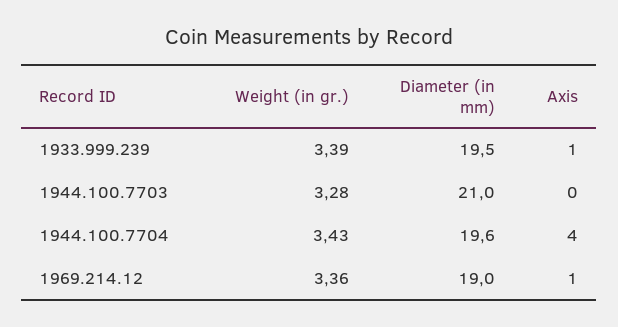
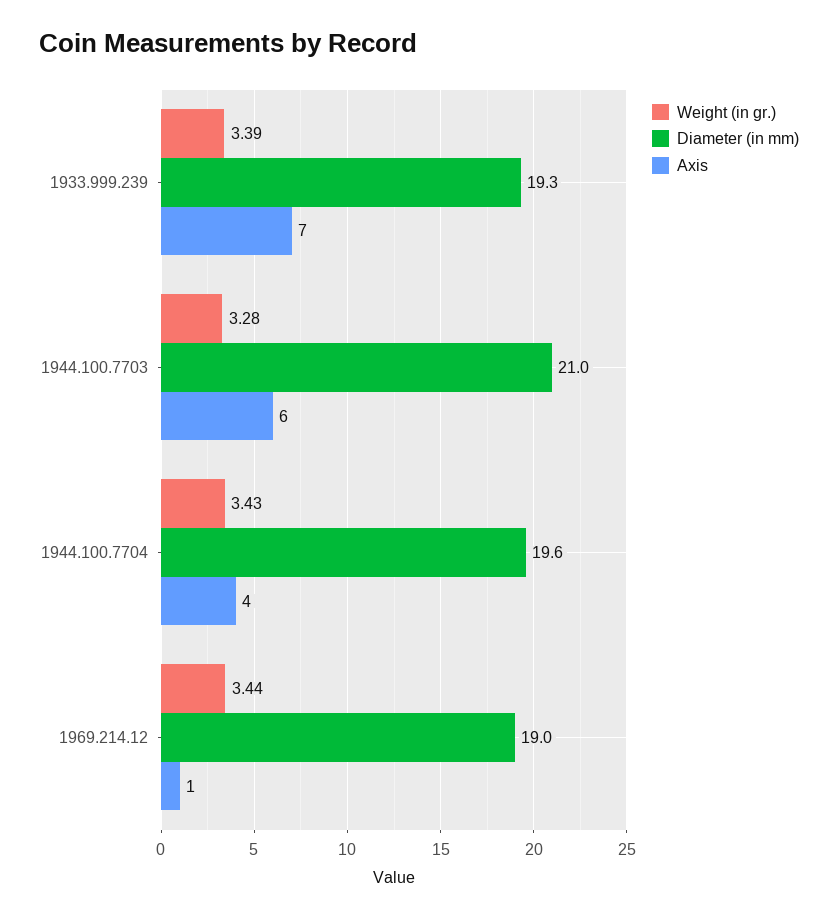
  {
    "Weight (in gr.)": {
      "1933.999.239": 3.39,
      "1944.100.7703": 3.28,
      "1944.100.7704": 3.43,
-     "1969.214.12": 3.36
+     "1969.214.12": 3.44
    },
    "Diameter (in mm)": {
-     "1933.999.239": 19.5,
+     "1933.999.239": 19.3,
      "1944.100.7703": 21,
      "1944.100.7704": 19.6,
      "1969.214.12": 19
    },
    "Axis": {
-     "1933.999.239": 1,
+     "1933.999.239": 7,
-     "1944.100.7703": 0,
+     "1944.100.7703": 6,
      "1944.100.7704": 4,
      "1969.214.12": 1
    }
  }

